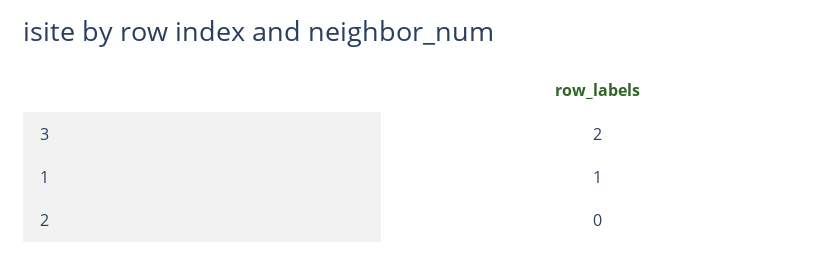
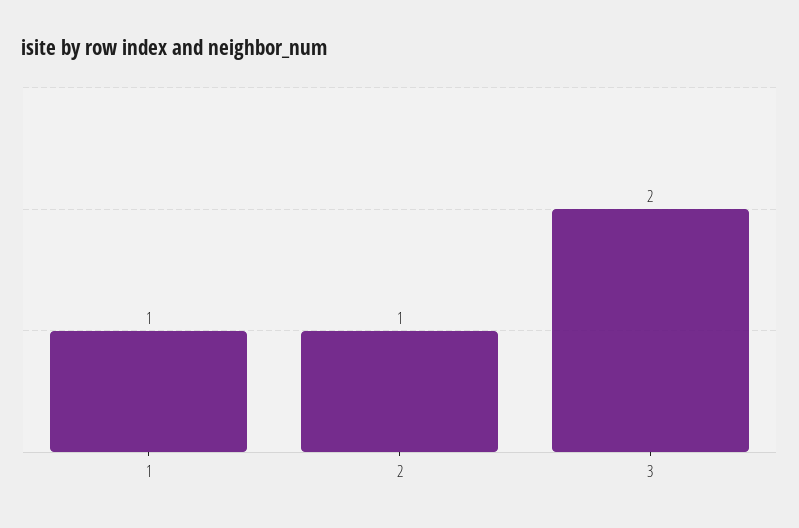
  {
    "3": 2,
    "1": 1,
-   "2": 0
+   "2": 1
  }

